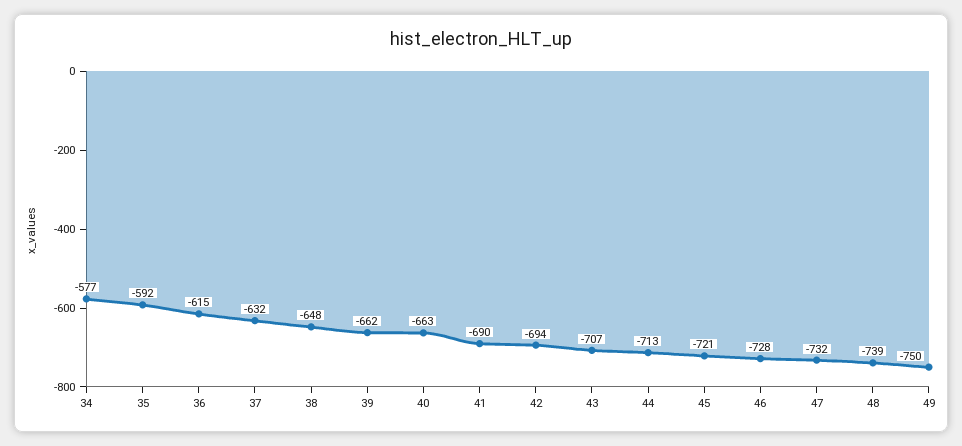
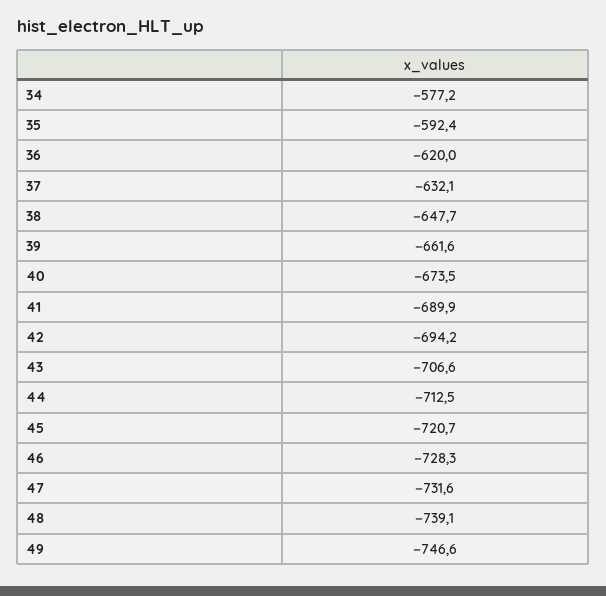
  {
    "34": -577.2,
    "35": -592.4,
-   "36": -615,
+   "36": -620,
    "37": -632.1,
    "38": -647.7,
    "39": -661.6,
-   "40": -663,
+   "40": -673.5,
    "41": -689.9,
    "42": -694.2,
    "43": -706.6,
    "44": -712.5,
    "45": -720.7,
    "46": -728.3,
    "47": -731.6,
    "48": -739.1,
-   "49": -750
+   "49": -746.6
  }

